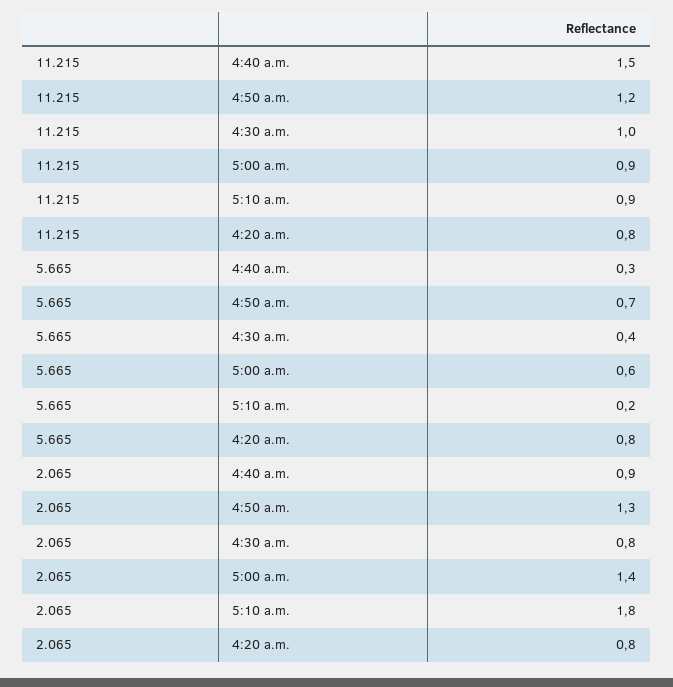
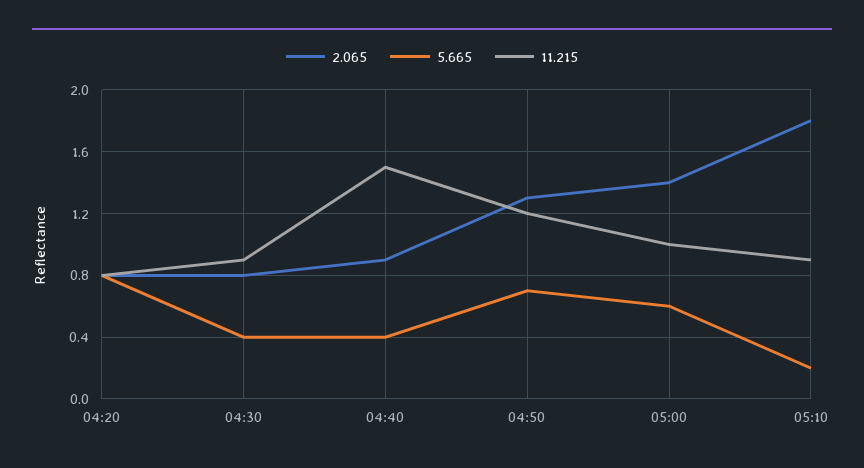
  {
    "11.215": {
      "4:40 a.m.": 1.5,
      "4:50 a.m.": 1.2,
-     "4:30 a.m.": 1,
+     "4:30 a.m.": 0.9,
-     "5:00 a.m.": 0.9,
+     "5:00 a.m.": 1,
      "5:10 a.m.": 0.9,
      "4:20 a.m.": 0.8
    },
    "5.665": {
-     "4:40 a.m.": 0.3,
+     "4:40 a.m.": 0.4,
      "4:50 a.m.": 0.7,
      "4:30 a.m.": 0.4,
      "5:00 a.m.": 0.6,
      "5:10 a.m.": 0.2,
      "4:20 a.m.": 0.8
    },
    "2.065": {
      "4:40 a.m.": 0.9,
      "4:50 a.m.": 1.3,
      "4:30 a.m.": 0.8,
      "5:00 a.m.": 1.4,
      "5:10 a.m.": 1.8,
      "4:20 a.m.": 0.8
    }
  }

